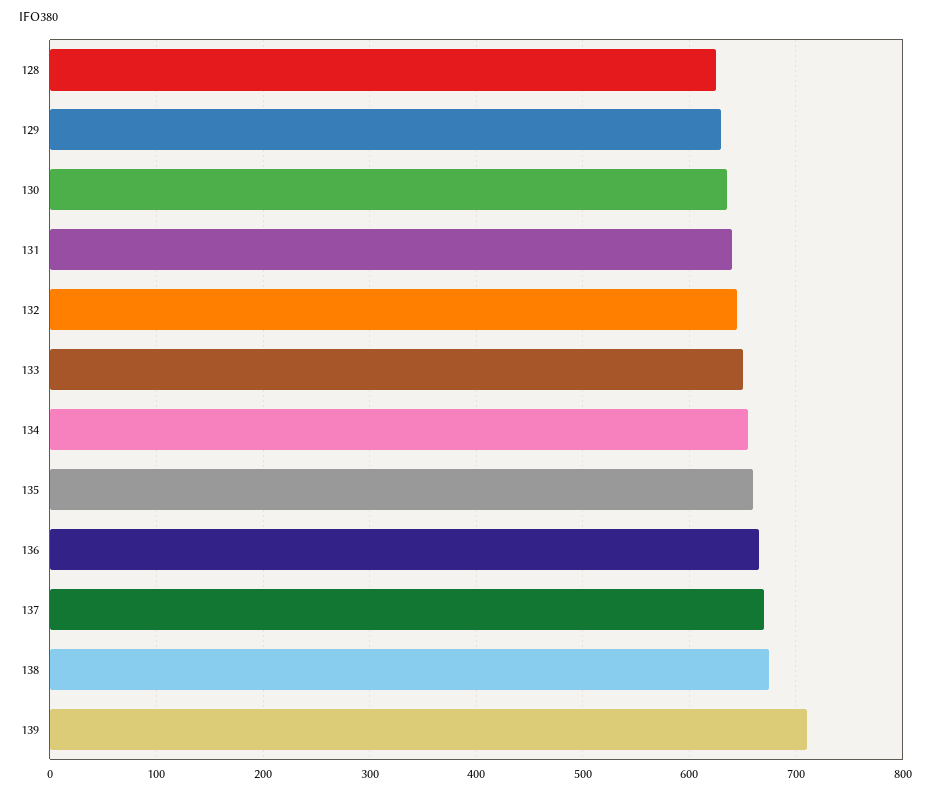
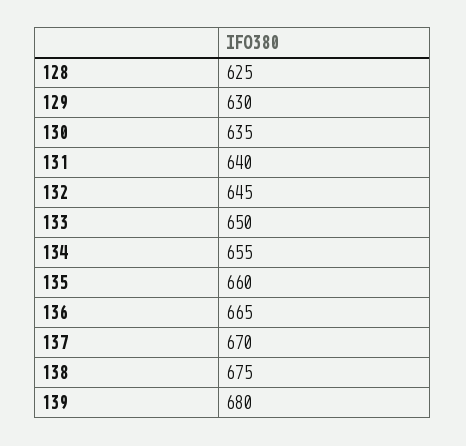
  {
    "128": 625,
    "129": 630,
    "130": 635,
    "131": 640,
    "132": 645,
    "133": 650,
    "134": 655,
    "135": 660,
    "136": 665,
    "137": 670,
    "138": 675,
-   "139": 710
+   "139": 680
  }

